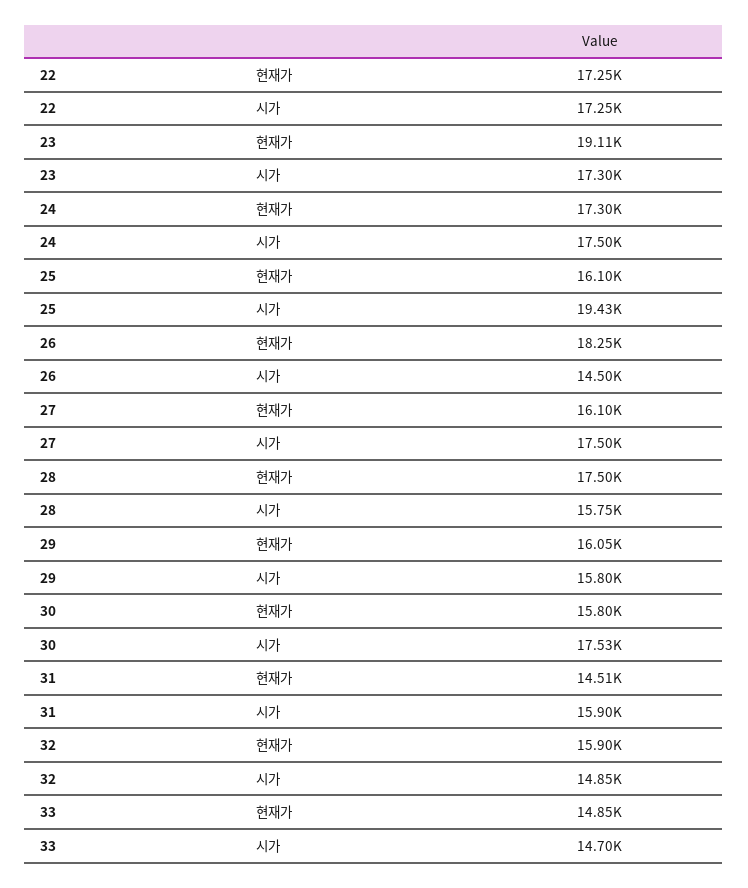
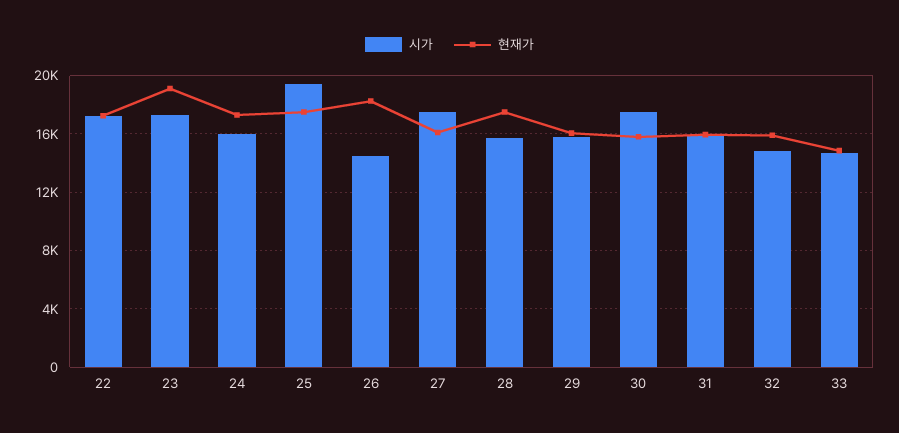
  {
    "현재가": {
      "22": 17250,
      "23": 19110,
      "24": 17300,
-     "25": 16100,
+     "25": 17500,
      "26": 18250,
      "27": 16100,
      "28": 17500,
      "29": 16050,
      "30": 15800,
-     "31": 14510,
+     "31": 16000,
      "32": 15900,
      "33": 14850
    },
    "시가": {
      "22": 17250,
      "23": 17300,
-     "24": 17500,
+     "24": 16000,
      "25": 19430,
      "26": 14500,
      "27": 17500,
      "28": 15750,
      "29": 15800,
      "30": 17530,
      "31": 15900,
      "32": 14850,
      "33": 14700
    }
  }

